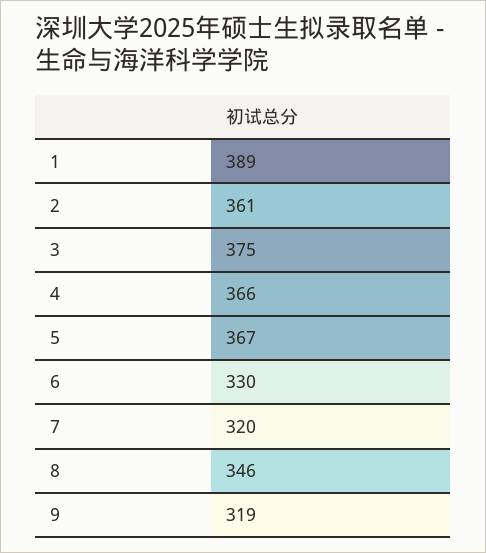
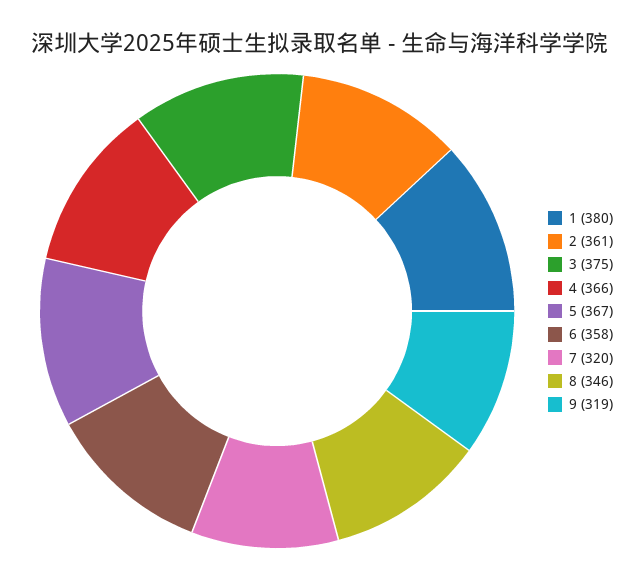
  {
-   "1": 389,
+   "1": 380,
    "2": 361,
    "3": 375,
    "4": 366,
    "5": 367,
-   "6": 330,
+   "6": 358,
    "7": 320,
    "8": 346,
    "9": 319
  }

